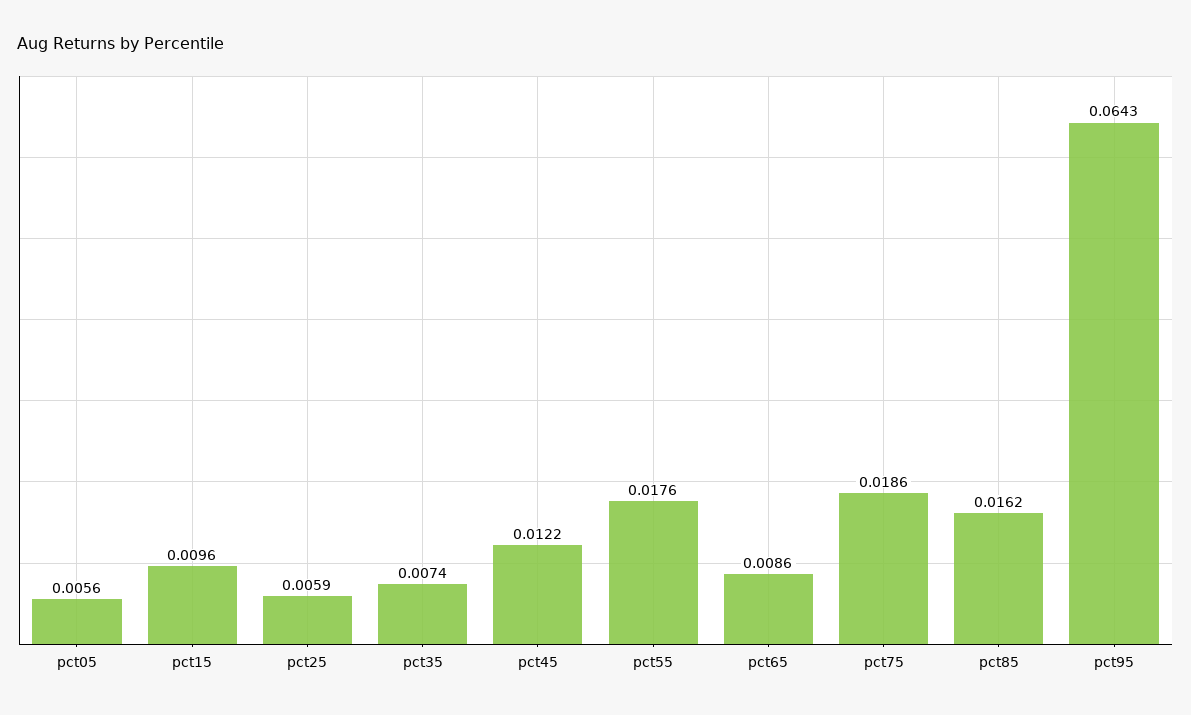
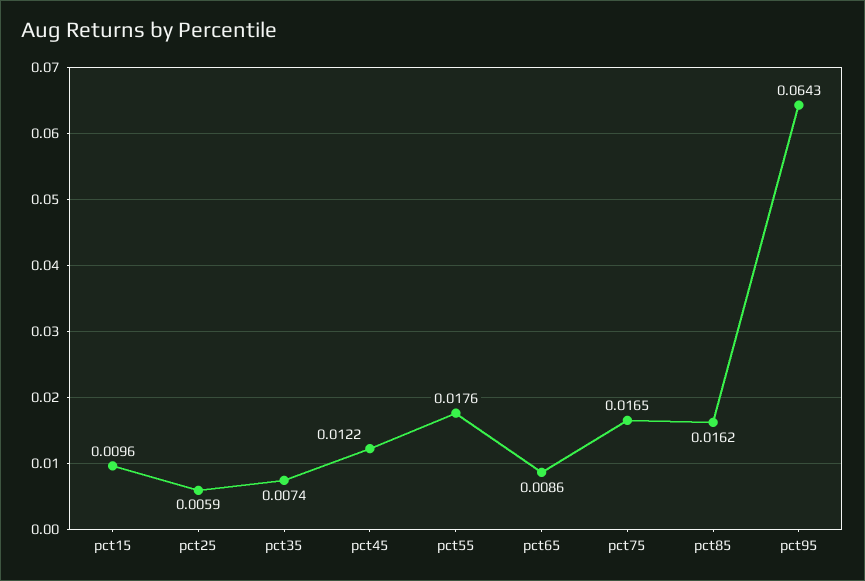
  {
-   "pct05": 0.0056,
    "pct15": 0.0096,
    "pct25": 0.0059,
    "pct35": 0.0074,
    "pct45": 0.0122,
    "pct55": 0.0176,
    "pct65": 0.0086,
-   "pct75": 0.0186,
+   "pct75": 0.0165,
    "pct85": 0.0162,
    "pct95": 0.0643
  }

